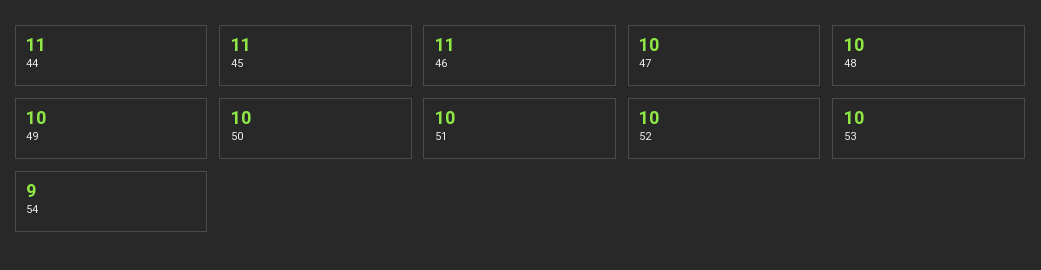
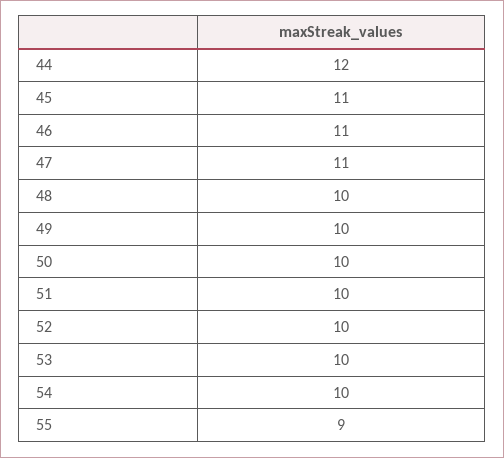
  {
-   "44": 11,
+   "44": 12,
    "45": 11,
    "46": 11,
-   "47": 10,
+   "47": 11,
    "48": 10,
    "49": 10,
    "50": 10,
    "51": 10,
    "52": 10,
    "53": 10,
-   "54": 9
+   "54": 10,
+   "55": 9
  }

